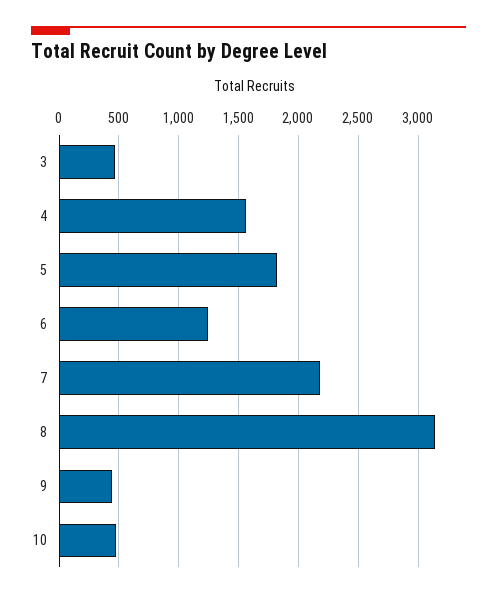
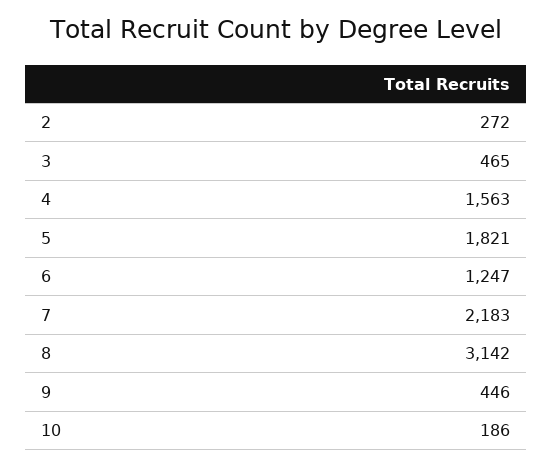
  {
    "3": 465,
    "4": 1563,
    "5": 1821,
    "6": 1247,
    "7": 2183,
    "8": 3142,
    "9": 446,
-   "10": 500
+   "10": 186,
+   "2": 272
  }

